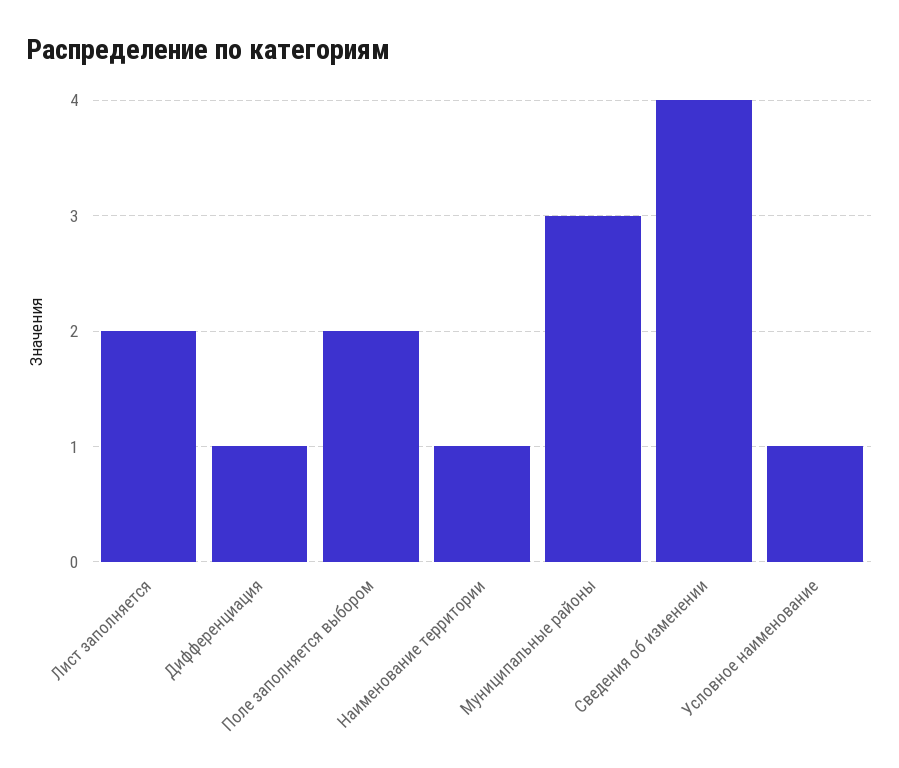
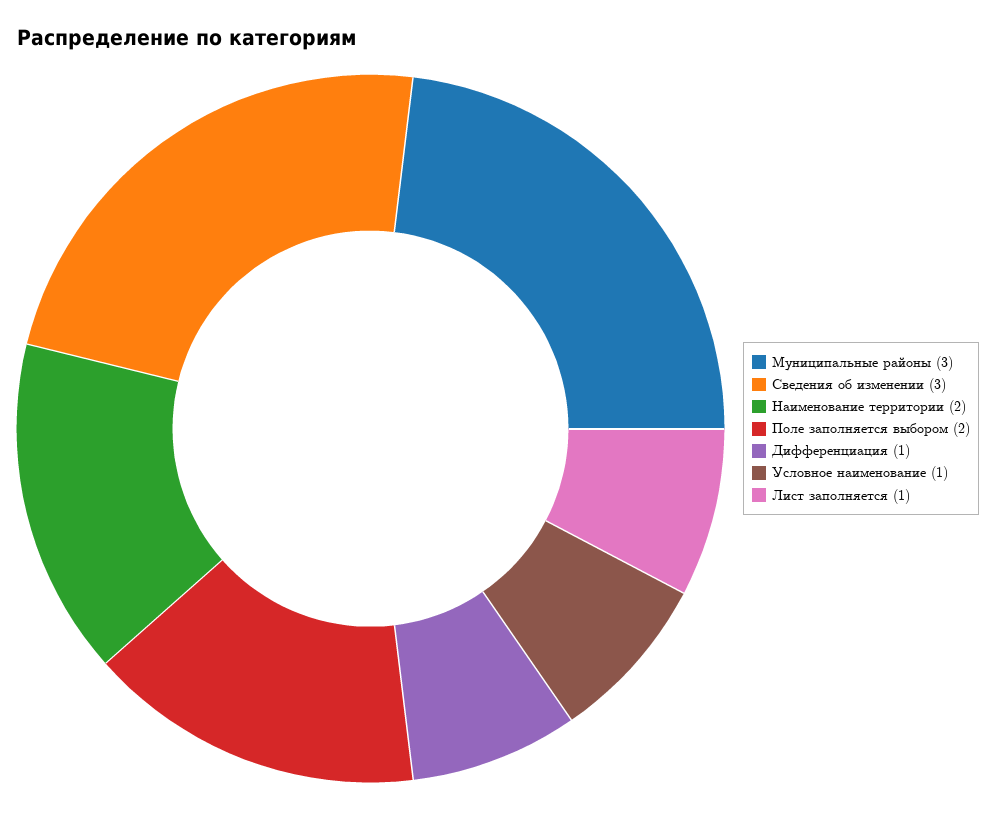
  {
-   "Лист заполняется": 2,
+   "Лист заполняется": 1,
    "Дифференциация": 1,
    "Поле заполняется выбором": 2,
-   "Наименование территории": 1,
+   "Наименование территории": 2,
    "Муниципальные районы": 3,
-   "Сведения об изменении": 4,
+   "Сведения об изменении": 3,
    "Условное наименование": 1
  }

